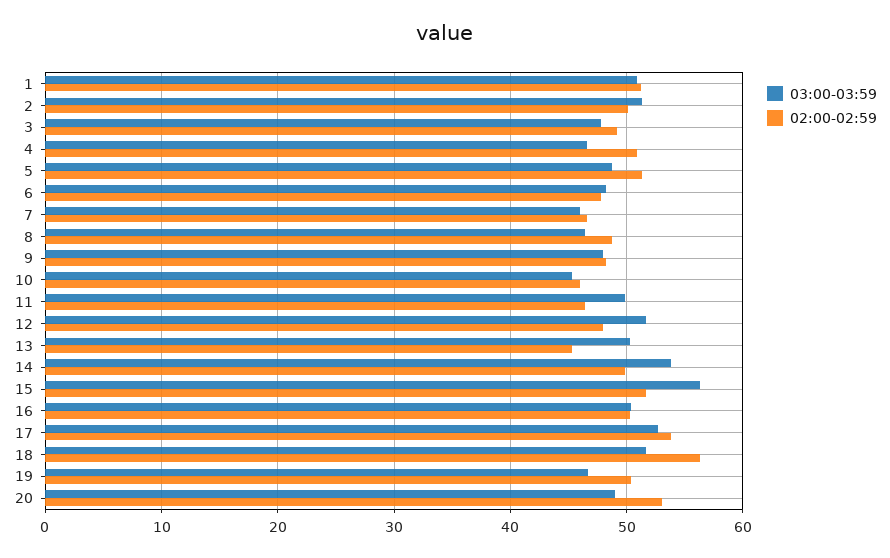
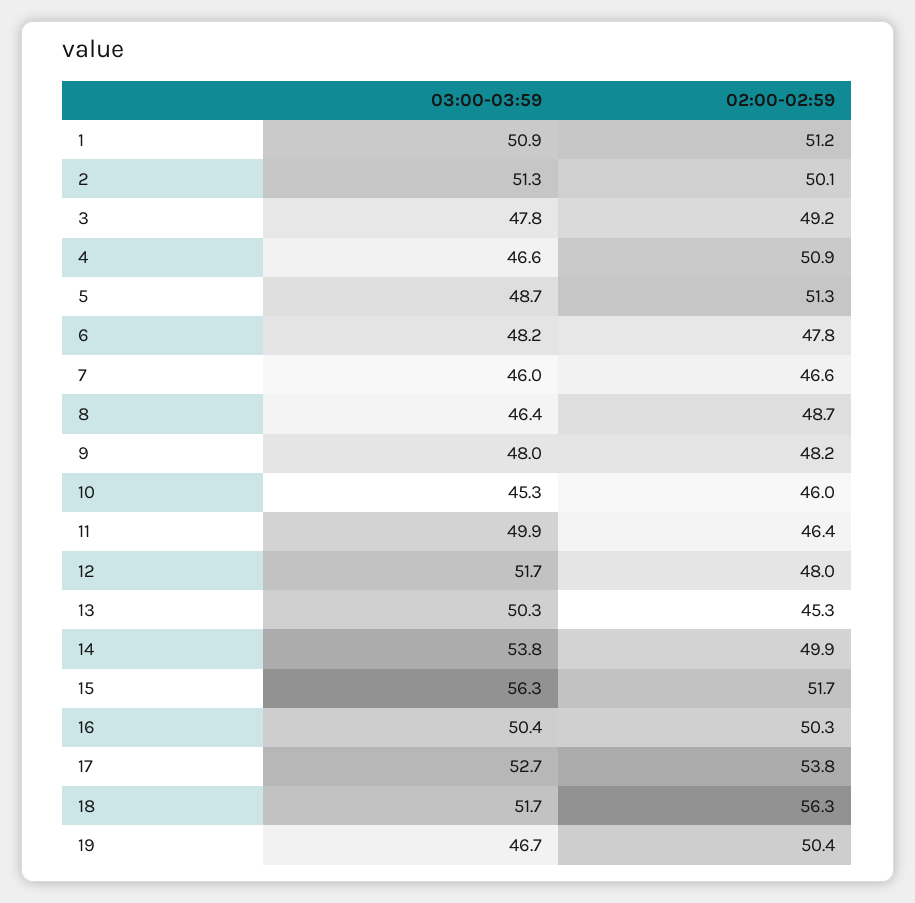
  {
    "03:00-03:59": {
      "1": 50.9,
      "2": 51.3,
      "3": 47.8,
      "4": 46.6,
      "5": 48.7,
      "6": 48.2,
      "7": 46,
      "8": 46.4,
      "9": 48,
      "10": 45.3,
      "11": 49.9,
      "12": 51.7,
      "13": 50.3,
      "14": 53.8,
      "15": 56.3,
      "16": 50.4,
      "17": 52.7,
      "18": 51.7,
-     "19": 46.7,
+     "19": 46.7
-     "20": 49
    },
    "02:00-02:59": {
      "1": 51.2,
      "2": 50.1,
      "3": 49.2,
      "4": 50.9,
      "5": 51.3,
      "6": 47.8,
      "7": 46.6,
      "8": 48.7,
      "9": 48.2,
      "10": 46,
      "11": 46.4,
      "12": 48,
      "13": 45.3,
      "14": 49.9,
      "15": 51.7,
      "16": 50.3,
      "17": 53.8,
      "18": 56.3,
-     "19": 50.4,
+     "19": 50.4
-     "20": 53
    }
  }

